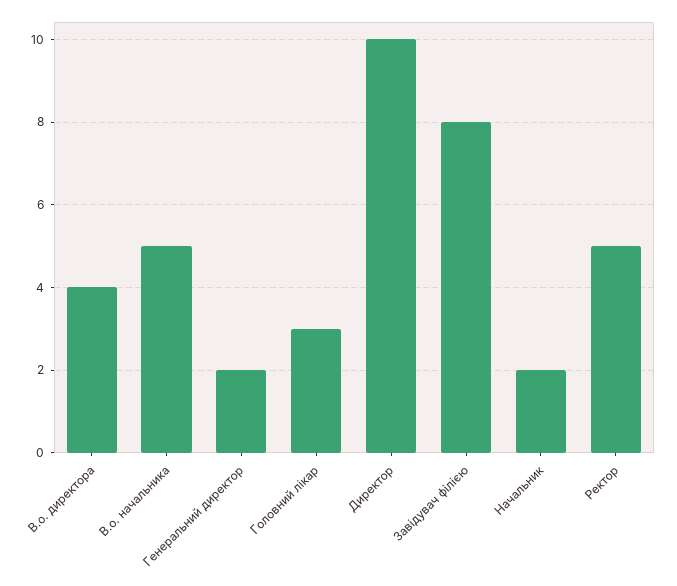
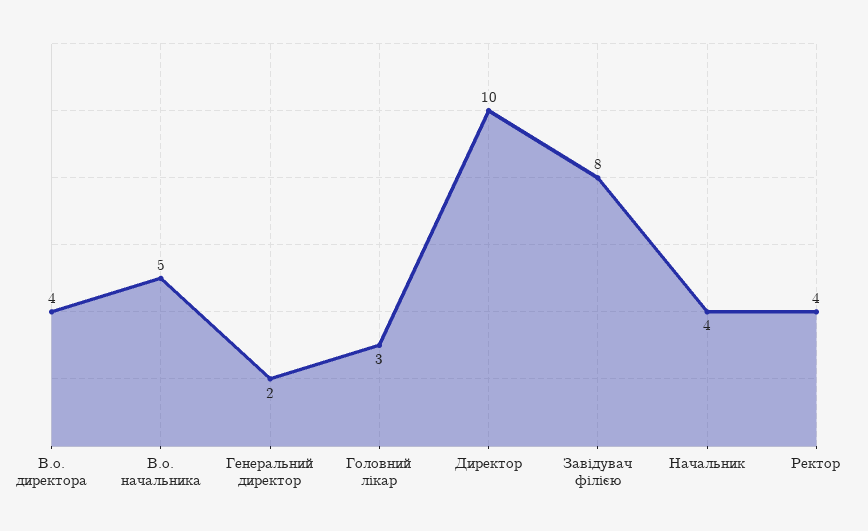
  {
    "В.о. директора": 4,
    "В.о. начальника": 5,
    "Генеральний директор": 2,
    "Головний лікар": 3,
    "Директор": 10,
    "Завідувач філією": 8,
-   "Начальник": 2,
+   "Начальник": 4,
-   "Ректор": 5
+   "Ректор": 4
  }

